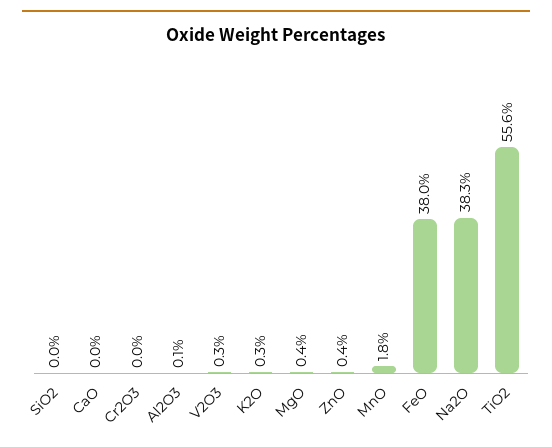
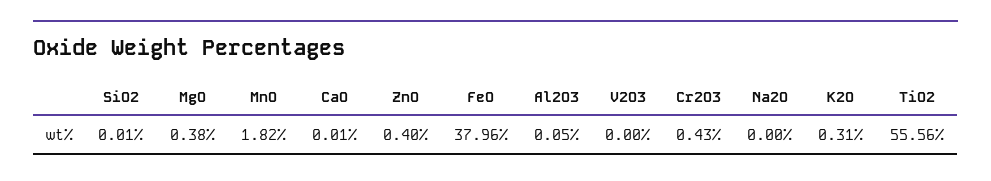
  {
    "SiO2": 0.01,
    "CaO": 0.01,
-   "Cr2O3": 0,
+   "Cr2O3": 0.43,
    "Al2O3": 0.05,
-   "V2O3": 0.3,
+   "V2O3": 0,
    "K2O": 0.31,
    "MgO": 0.38,
    "ZnO": 0.4,
    "MnO": 1.82,
    "FeO": 37.96,
-   "Na2O": 38.3,
+   "Na2O": 0,
    "TiO2": 55.56
  }

